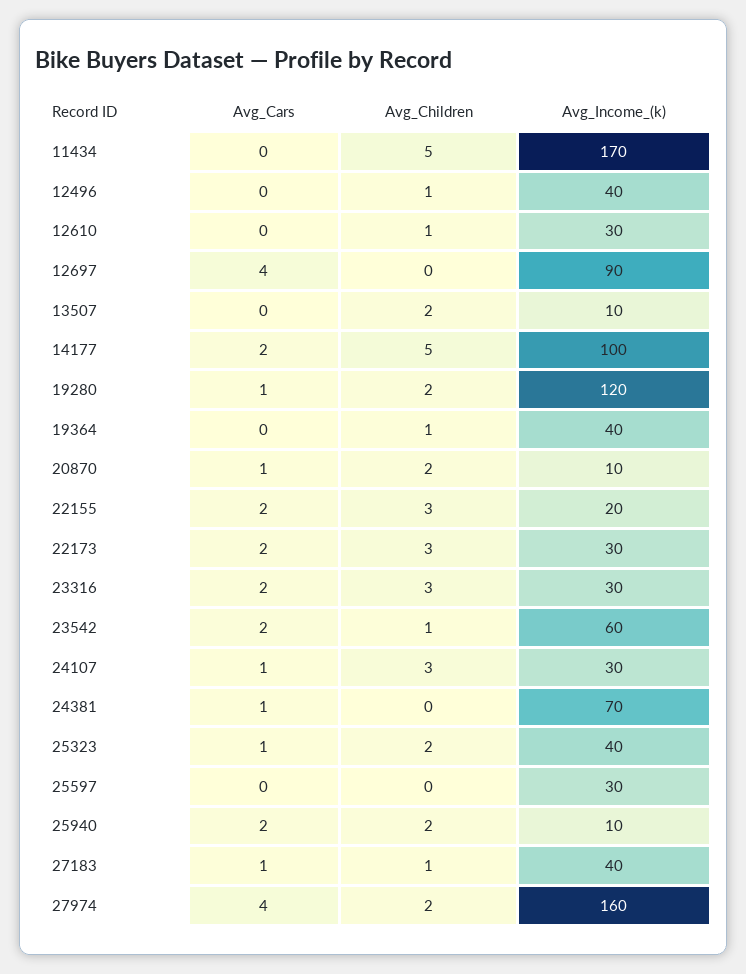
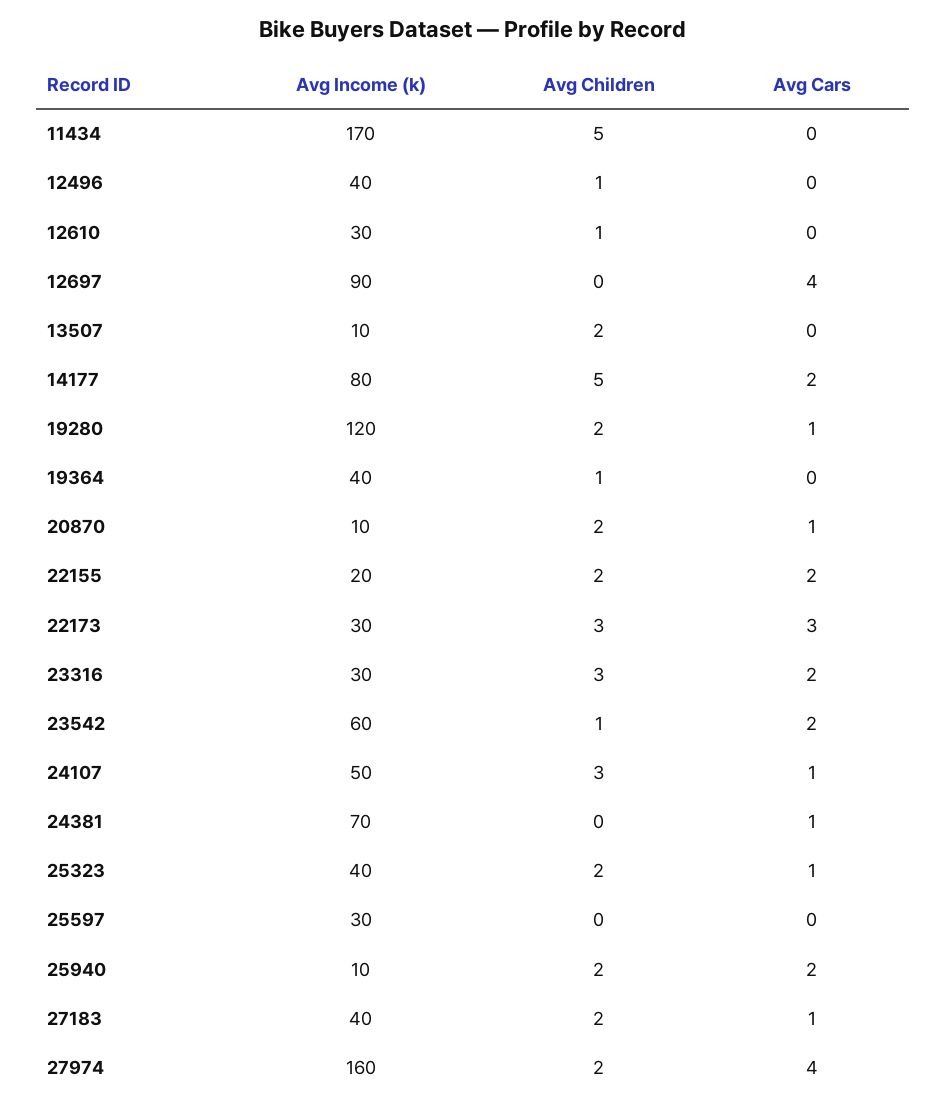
  {
    "Avg_Cars": {
      "11434": 0,
      "12496": 0,
      "12610": 0,
      "12697": 4,
      "13507": 0,
      "14177": 2,
      "19280": 1,
      "19364": 0,
      "20870": 1,
      "22155": 2,
-     "22173": 2,
+     "22173": 3,
      "23316": 2,
      "23542": 2,
      "24107": 1,
      "24381": 1,
      "25323": 1,
      "25597": 0,
      "25940": 2,
      "27183": 1,
      "27974": 4
    },
    "Avg_Children": {
      "11434": 5,
      "12496": 1,
      "12610": 1,
      "12697": 0,
      "13507": 2,
      "14177": 5,
      "19280": 2,
      "19364": 1,
      "20870": 2,
-     "22155": 3,
+     "22155": 2,
      "22173": 3,
      "23316": 3,
      "23542": 1,
      "24107": 3,
      "24381": 0,
      "25323": 2,
      "25597": 0,
      "25940": 2,
-     "27183": 1,
+     "27183": 2,
      "27974": 2
    },
    "Avg_Income_(k)": {
      "11434": 170,
      "12496": 40,
      "12610": 30,
      "12697": 90,
      "13507": 10,
-     "14177": 100,
+     "14177": 80,
      "19280": 120,
      "19364": 40,
      "20870": 10,
      "22155": 20,
      "22173": 30,
      "23316": 30,
      "23542": 60,
-     "24107": 30,
+     "24107": 50,
      "24381": 70,
      "25323": 40,
      "25597": 30,
      "25940": 10,
      "27183": 40,
      "27974": 160
    }
  }

